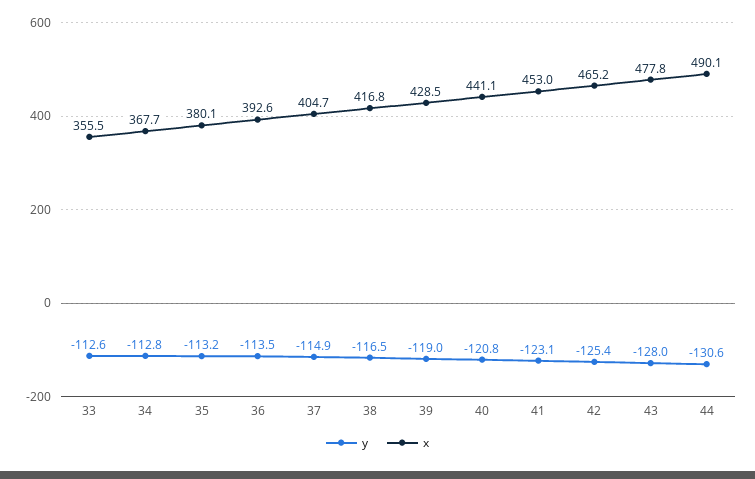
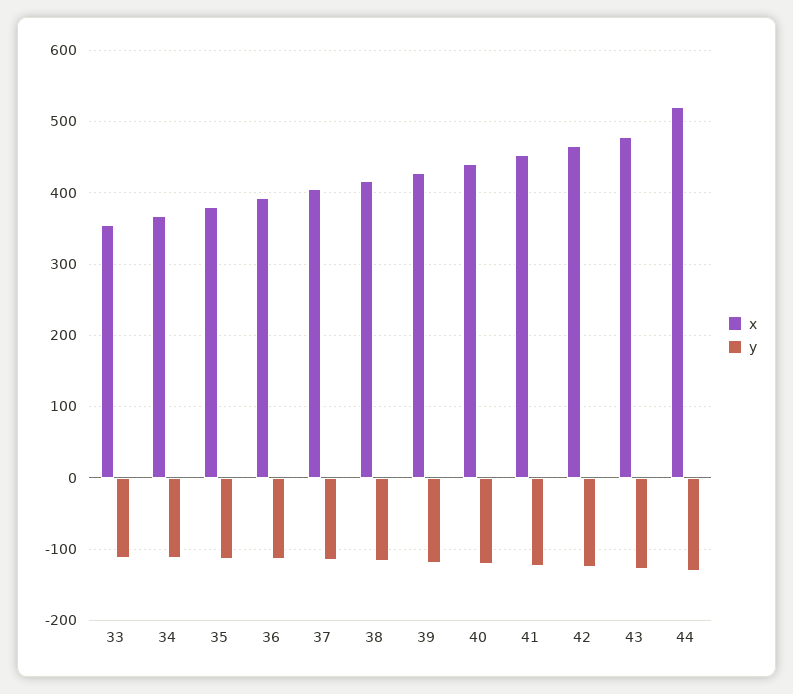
  {
    "y": {
      "33": -112.6,
      "34": -112.8,
      "35": -113.2,
      "36": -113.5,
      "37": -114.9,
      "38": -116.5,
      "39": -119,
      "40": -120.8,
      "41": -123.1,
      "42": -125.4,
      "43": -128,
      "44": -130.6
    },
    "x": {
      "33": 355.5,
      "34": 367.7,
      "35": 380.1,
      "36": 392.6,
      "37": 404.7,
      "38": 416.8,
      "39": 428.5,
      "40": 441.1,
      "41": 453,
      "42": 465.2,
      "43": 477.8,
-     "44": 490.1
+     "44": 520
    }
  }

